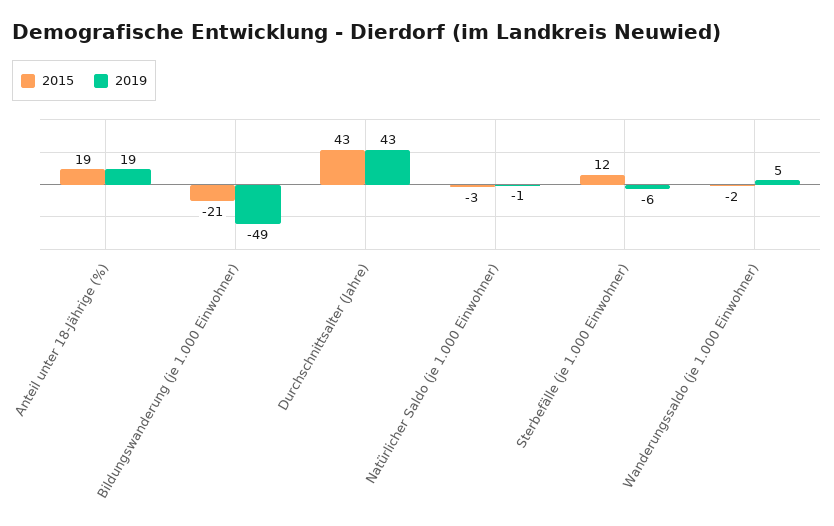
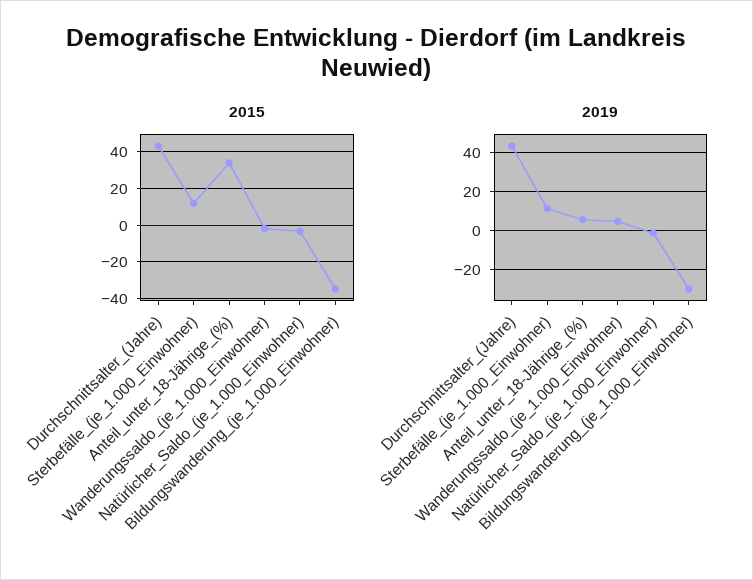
  {
    "2015": {
-     "Anteil unter 18-Jährige (%)": 19,
+     "Anteil unter 18-Jährige (%)": 35,
-     "Bildungswanderung (je 1.000 Einwohner)": -21,
+     "Bildungswanderung (je 1.000 Einwohner)": -35,
      "Durchschnittsalter (Jahre)": 43,
      "Natürlicher Saldo (je 1.000 Einwohner)": -3,
      "Sterbefälle (je 1.000 Einwohner)": 12,
      "Wanderungssaldo (je 1.000 Einwohner)": -2
    },
    "2019": {
-     "Anteil unter 18-Jährige (%)": 19,
+     "Anteil unter 18-Jährige (%)": 5,
-     "Bildungswanderung (je 1.000 Einwohner)": -49,
+     "Bildungswanderung (je 1.000 Einwohner)": -30,
      "Durchschnittsalter (Jahre)": 43,
      "Natürlicher Saldo (je 1.000 Einwohner)": -1,
-     "Sterbefälle (je 1.000 Einwohner)": -6,
+     "Sterbefälle (je 1.000 Einwohner)": 10,
      "Wanderungssaldo (je 1.000 Einwohner)": 5
    }
  }

